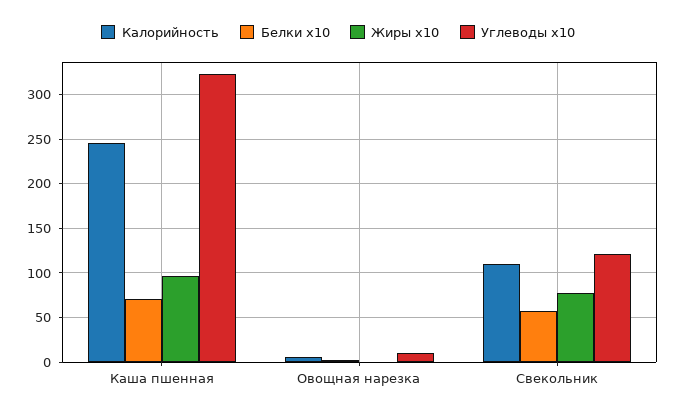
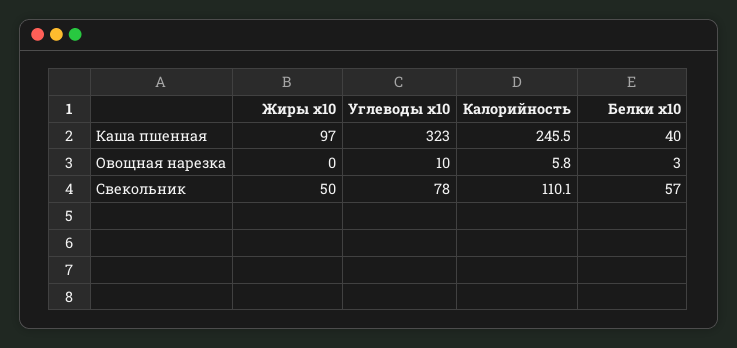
  {
    "Калорийность": {
      "Каша пшенная": 245.5,
      "Овощная нарезка": 5.8,
      "Свекольник": 110.1
    },
    "Белки x10": {
-     "Каша пшенная": 70,
+     "Каша пшенная": 40,
      "Овощная нарезка": 3,
      "Свекольник": 57
    },
    "Жиры x10": {
      "Каша пшенная": 97,
      "Овощная нарезка": 0,
-     "Свекольник": 80
+     "Свекольник": 50
    },
    "Углеводы x10": {
      "Каша пшенная": 323,
      "Овощная нарезка": 10,
-     "Свекольник": 120
+     "Свекольник": 78
    }
  }

